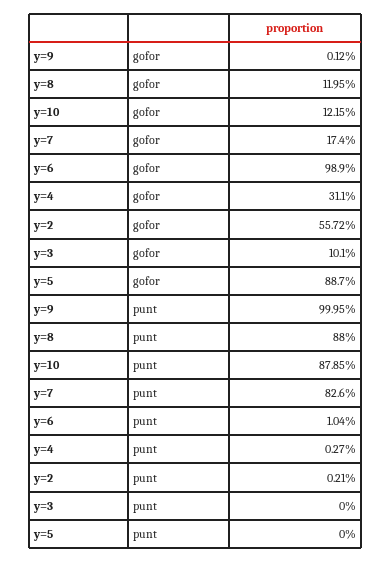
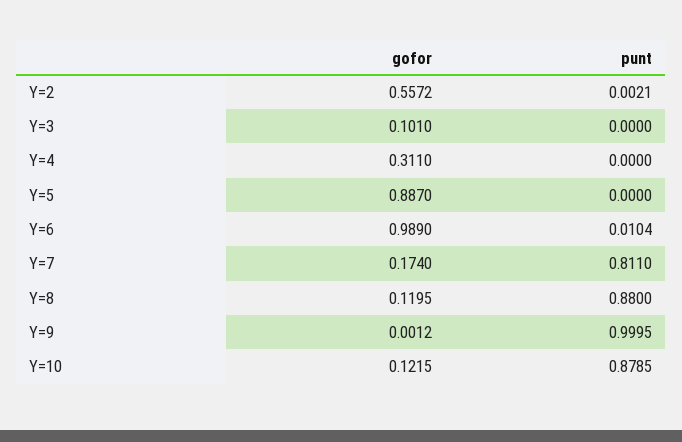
  {
    "y=9": {
      "gofor": 0.0012,
      "punt": 0.9995
    },
    "y=8": {
      "gofor": 0.1195,
      "punt": 0.88
    },
    "y=10": {
      "gofor": 0.1215,
      "punt": 0.8785
    },
    "y=7": {
      "gofor": 0.174,
-     "punt": 0.826
+     "punt": 0.811
    },
    "y=6": {
      "gofor": 0.989,
      "punt": 0.0104
    },
    "y=4": {
      "gofor": 0.311,
-     "punt": 0.0027
+     "punt": 0
    },
    "y=2": {
      "gofor": 0.5572,
      "punt": 0.0021
    },
    "y=3": {
      "gofor": 0.101,
      "punt": 0
    },
    "y=5": {
      "gofor": 0.887,
      "punt": 0
    }
  }

